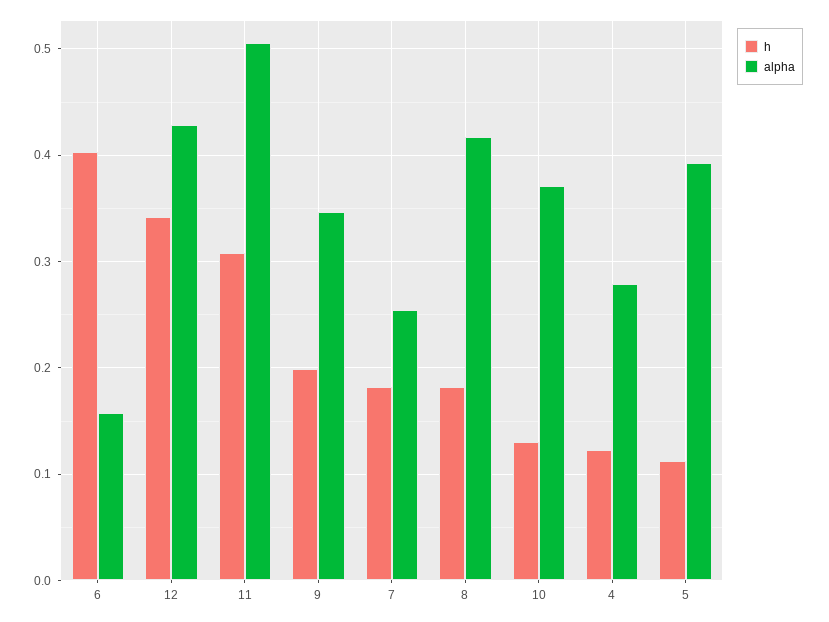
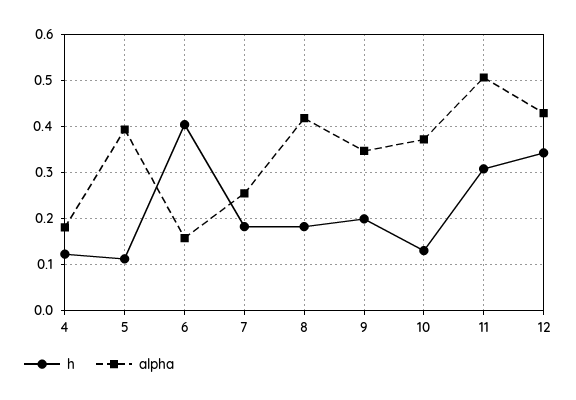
  {
    "h": {
      "6": 0.4,
      "12": 0.34,
      "11": 0.31,
      "9": 0.2,
      "7": 0.18,
      "8": 0.18,
      "10": 0.13,
      "4": 0.12,
      "5": 0.11
    },
    "alpha": {
      "6": 0.16,
      "12": 0.43,
      "11": 0.51,
      "9": 0.35,
      "7": 0.25,
      "8": 0.42,
      "10": 0.37,
-     "4": 0.28,
+     "4": 0.18,
      "5": 0.39
    }
  }

